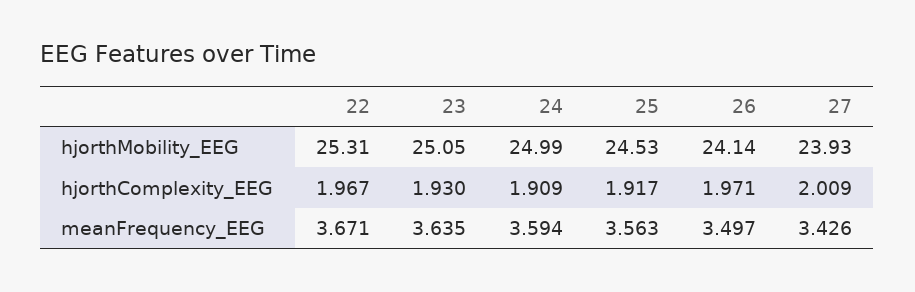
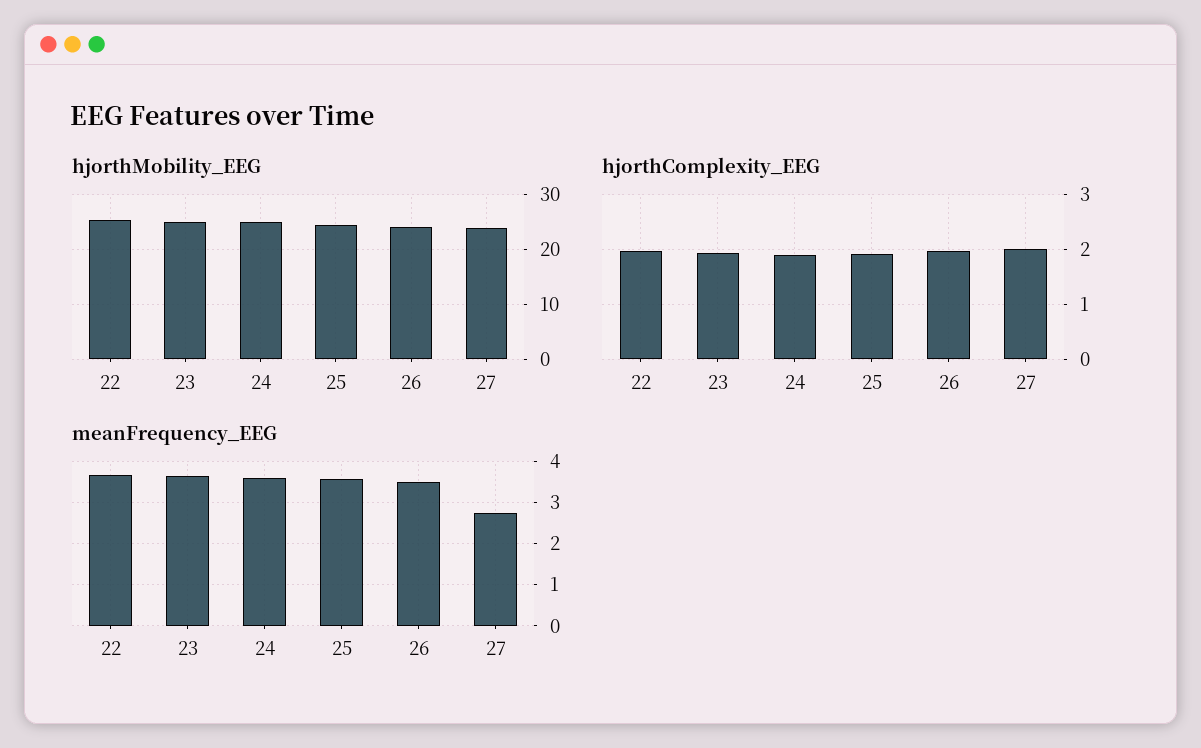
  {
    "hjorthMobility_EEG": {
      "22": 25.31,
      "23": 25.05,
      "24": 24.99,
      "25": 24.53,
      "26": 24.14,
      "27": 23.93
    },
    "hjorthComplexity_EEG": {
      "22": 1.967,
      "23": 1.93,
      "24": 1.909,
      "25": 1.917,
      "26": 1.971,
      "27": 2.009
    },
    "meanFrequency_EEG": {
      "22": 3.671,
      "23": 3.635,
      "24": 3.594,
      "25": 3.563,
      "26": 3.497,
-     "27": 3.426
+     "27": 2.8
    }
  }

